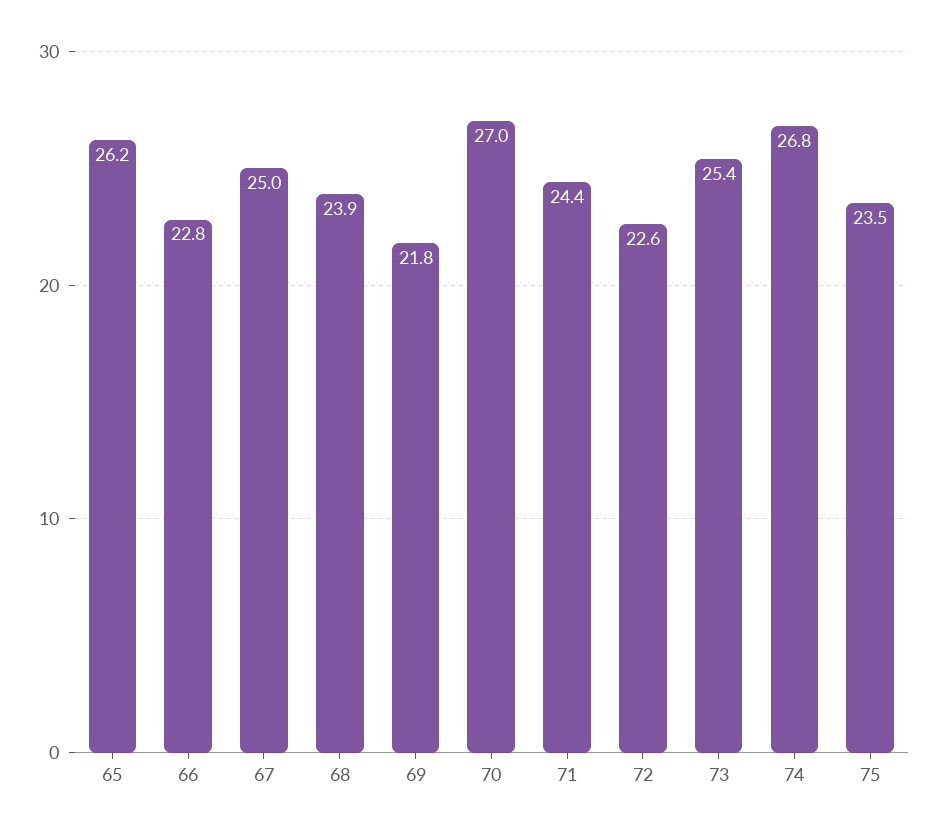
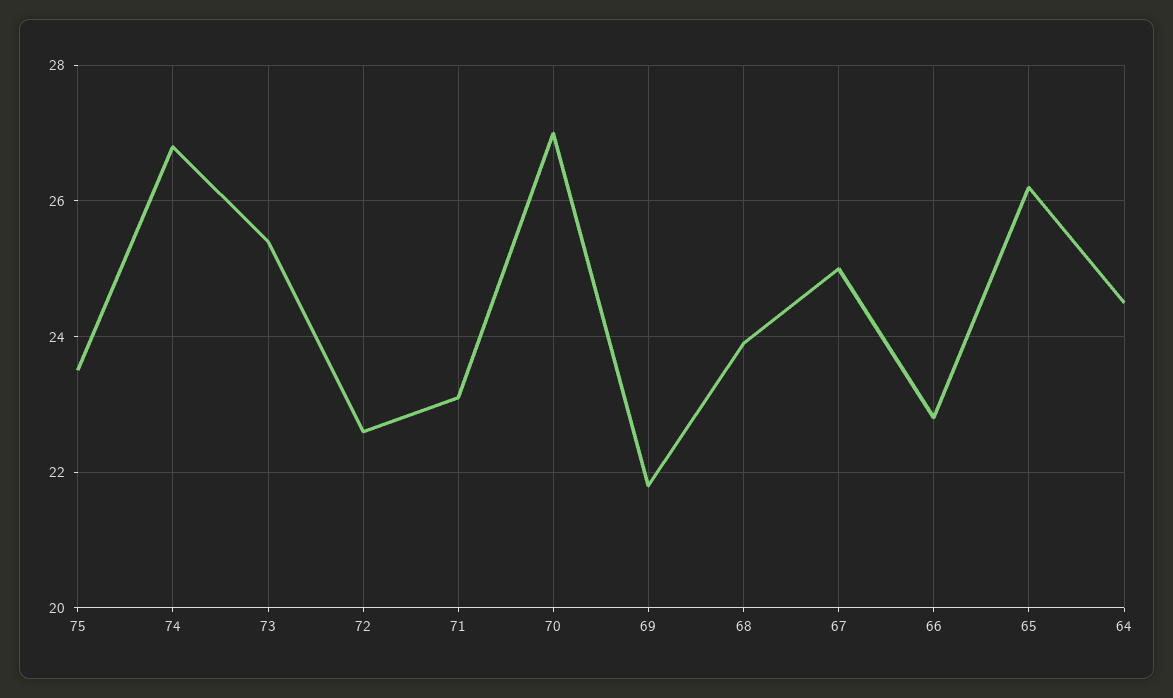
  {
    "65": 26.2,
    "66": 22.8,
    "67": 25,
    "68": 23.9,
    "69": 21.8,
    "70": 27,
-   "71": 24.4,
+   "71": 23,
    "72": 22.6,
    "73": 25.4,
    "74": 26.8,
-   "75": 23.5
+   "75": 23.5,
+   "64": 24.5
  }

